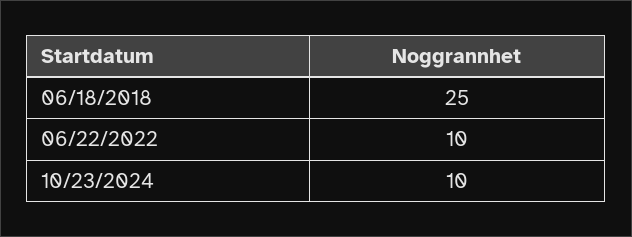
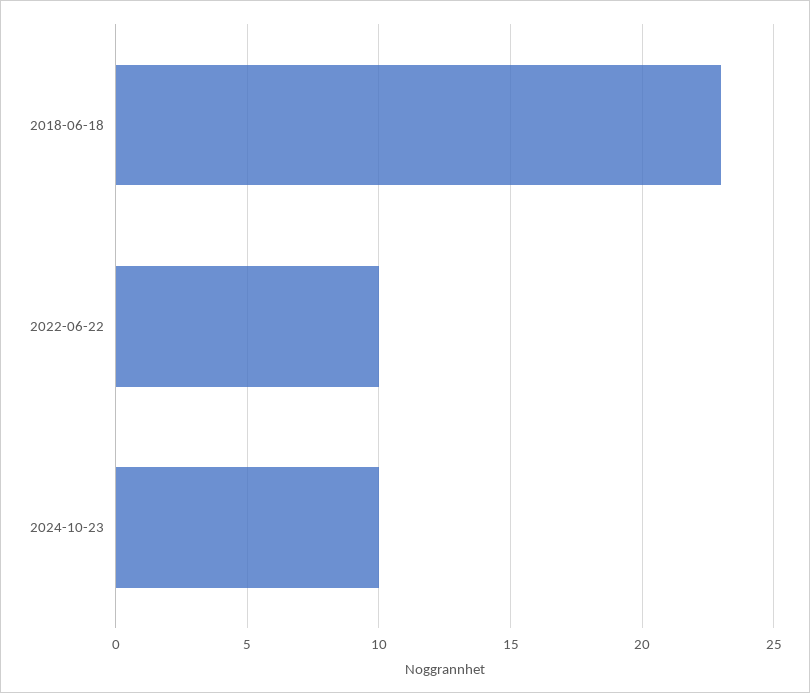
  {
-   "06/18/2018": 25,
+   "06/18/2018": 23,
    "06/22/2022": 10,
    "10/23/2024": 10
  }

